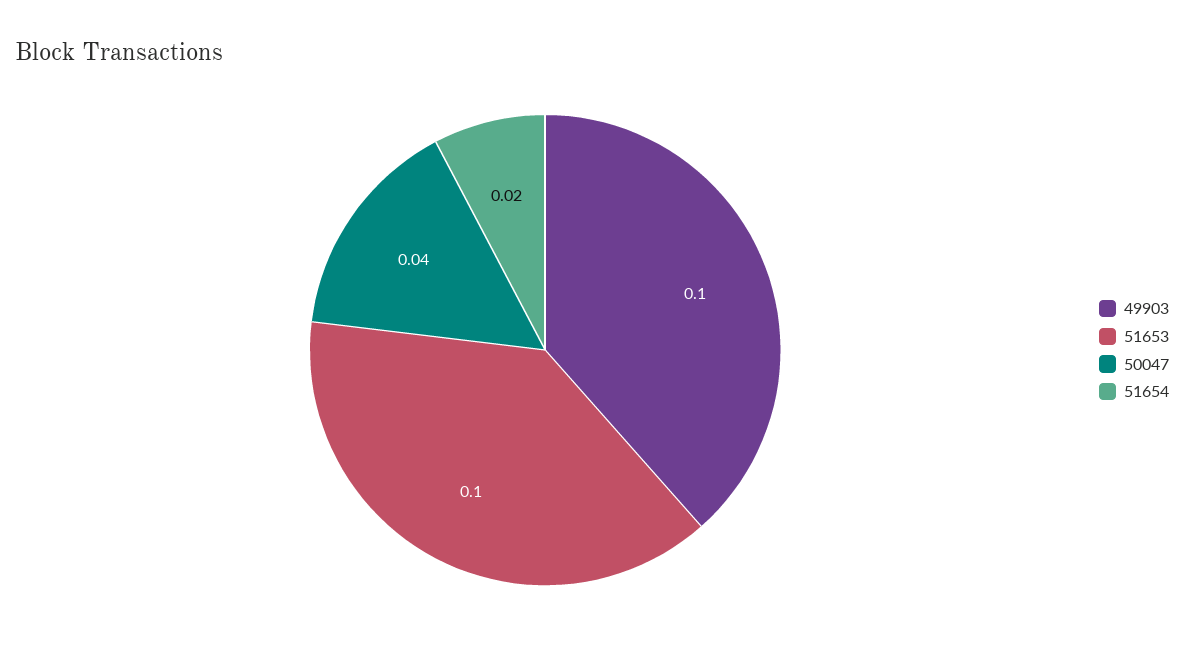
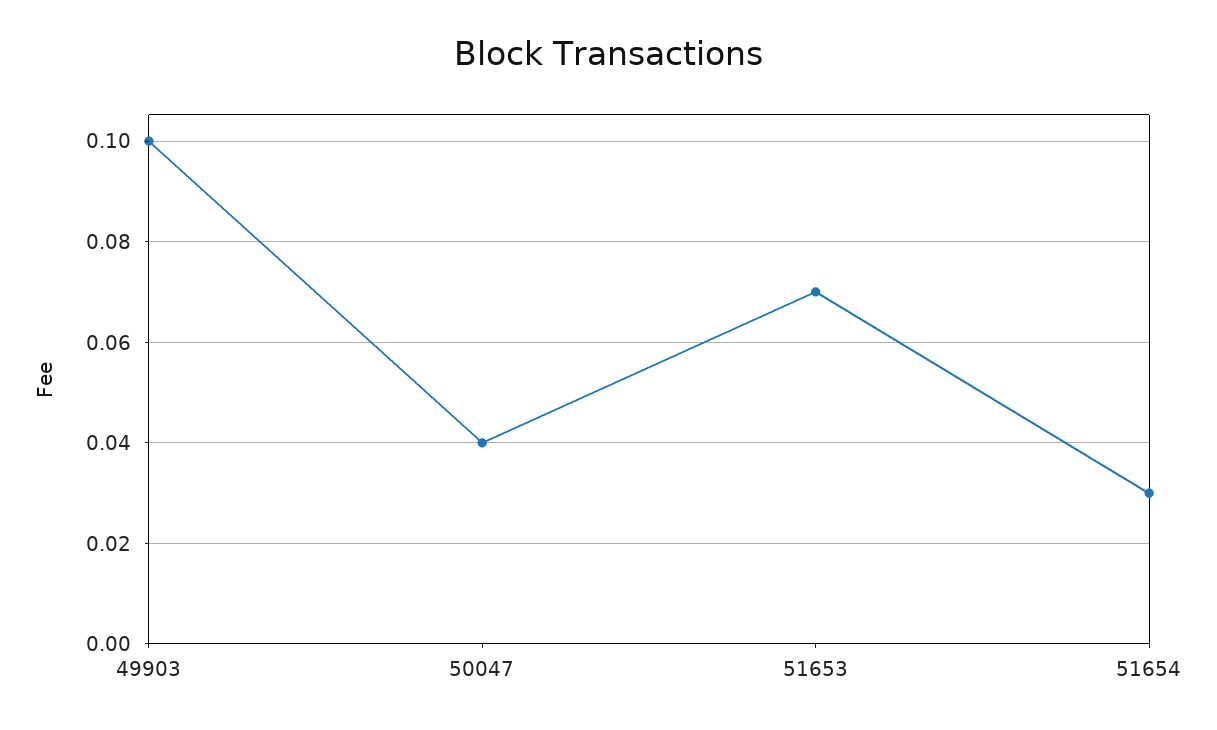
  {
    "49903": 0.1,
-   "51653": 0.1,
+   "51653": 0.07,
    "50047": 0.04,
-   "51654": 0.02
+   "51654": 0.03
  }

